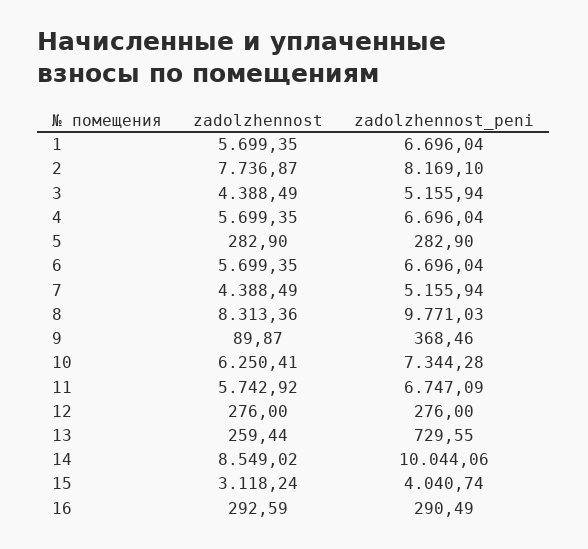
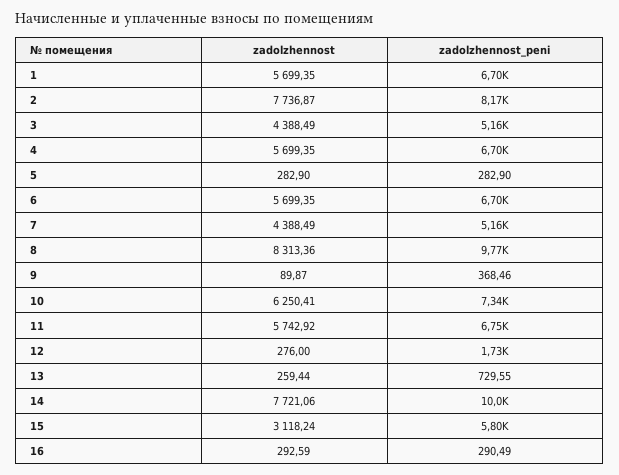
  {
    "zadolzhennost": {
      "1": 5699.35,
      "2": 7736.87,
      "3": 4388.49,
      "4": 5699.35,
      "5": 282.9,
      "6": 5699.35,
      "7": 4388.49,
      "8": 8313.36,
      "9": 89.87,
      "10": 6250.41,
      "11": 5742.92,
      "12": 276,
      "13": 259.44,
-     "14": 8549.02,
+     "14": 7721.06,
      "15": 3118.24,
      "16": 292.59
    },
    "zadolzhennost_peni": {
      "1": 6696.04,
      "2": 8169.1,
      "3": 5155.94,
      "4": 6696.04,
      "5": 282.9,
      "6": 6696.04,
      "7": 5155.94,
      "8": 9771.03,
      "9": 368.46,
      "10": 7344.28,
      "11": 6747.09,
-     "12": 276,
+     "12": 1730,
      "13": 729.55,
      "14": 10044.06,
-     "15": 4040.74,
+     "15": 5800,
      "16": 290.49
    }
  }

